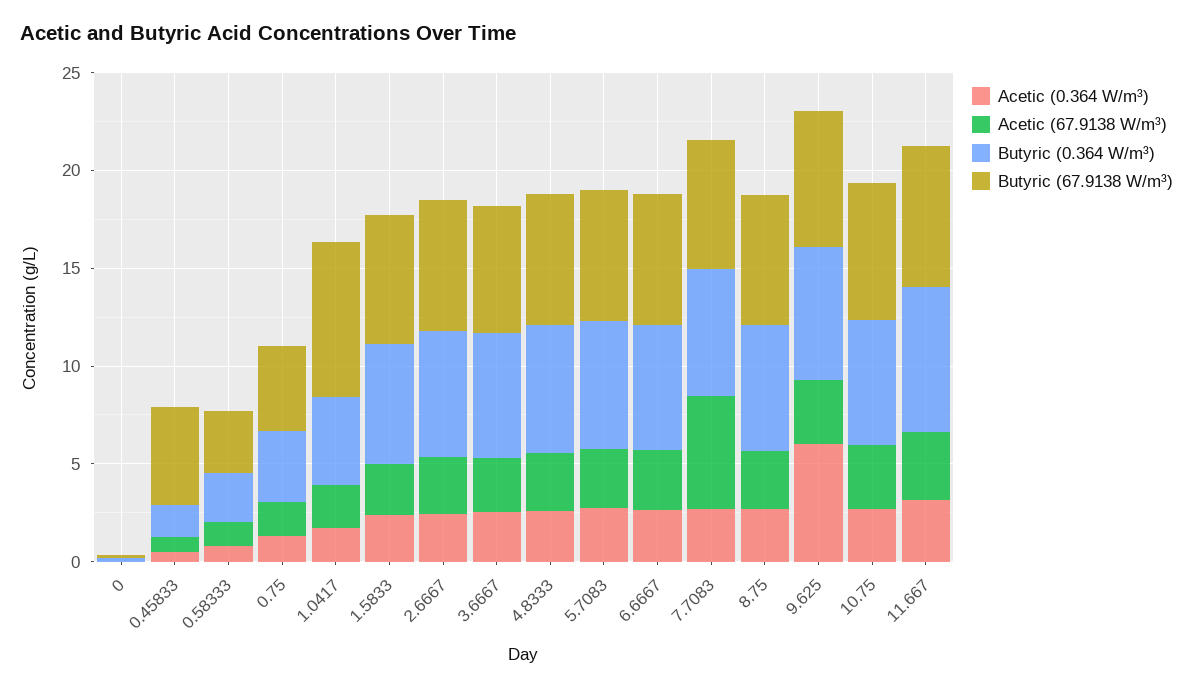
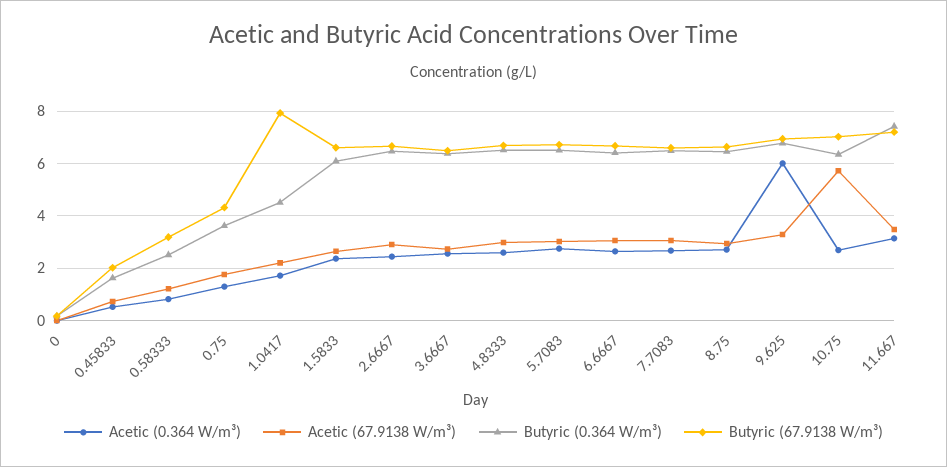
  {
    "Acetic (0.364 W/m³)": {
      "0": 0,
      "0.45833": 0.5,
      "0.58333": 0.75,
      "0.75": 1.25,
      "1.0417": 1.75,
      "1.5833": 2.25,
      "2.6667": 2.5,
      "3.6667": 2.5,
      "4.8333": 2.5,
      "5.7083": 2.75,
      "6.6667": 2.75,
      "7.7083": 2.75,
      "8.75": 2.75,
      "9.625": 6,
      "10.75": 2.75,
      "11.667": 3.25
    },
    "Acetic (67.9138 W/m³)": {
      "0": 0,
      "0.45833": 0.75,
      "0.58333": 1.25,
      "0.75": 1.75,
      "1.0417": 2.25,
      "1.5833": 2.75,
      "2.6667": 3,
      "3.6667": 2.75,
      "4.8333": 3,
      "5.7083": 3,
      "6.6667": 3,
-     "7.7083": 6,
+     "7.7083": 3,
      "8.75": 3,
      "9.625": 3.25,
-     "10.75": 3,
+     "10.75": 5.75,
      "11.667": 3.5
    },
    "Butyric (0.364 W/m³)": {
      "0": 0.25,
      "0.45833": 1.5,
      "0.58333": 2.5,
      "0.75": 3.5,
      "1.0417": 4.5,
      "1.5833": 6,
      "2.6667": 6.5,
      "3.6667": 6.5,
      "4.8333": 6.5,
      "5.7083": 6.5,
      "6.6667": 6.5,
      "7.7083": 6.5,
      "8.75": 6.5,
      "9.625": 6.75,
      "10.75": 6.25,
      "11.667": 7.5
    },
    "Butyric (67.9138 W/m³)": {
      "0": 0.25,
-     "0.45833": 5,
+     "0.45833": 2,
      "0.58333": 3.25,
      "0.75": 4.25,
      "1.0417": 8,
      "1.5833": 6.5,
      "2.6667": 6.75,
      "3.6667": 6.5,
      "4.8333": 6.75,
      "5.7083": 6.75,
      "6.6667": 6.75,
      "7.7083": 6.5,
      "8.75": 6.75,
      "9.625": 7,
      "10.75": 7,
      "11.667": 7.25
    }
  }

